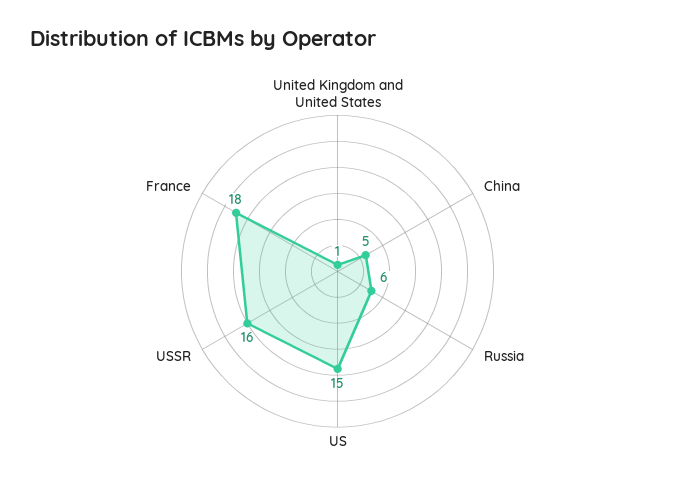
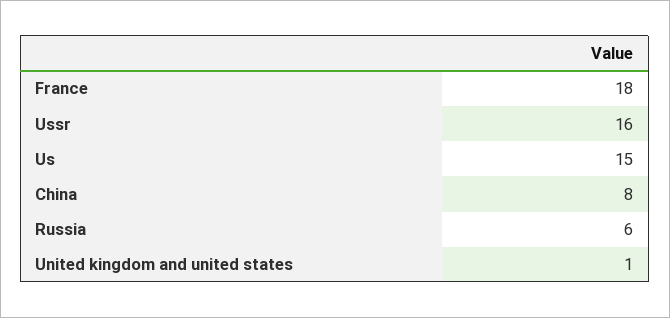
  {
    "United Kingdom and United States": 1,
-   "China": 5,
+   "China": 8,
    "Russia": 6,
    "US": 15,
    "USSR": 16,
    "France": 18
  }

